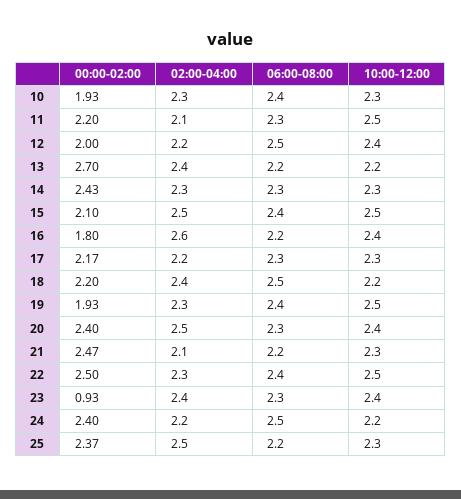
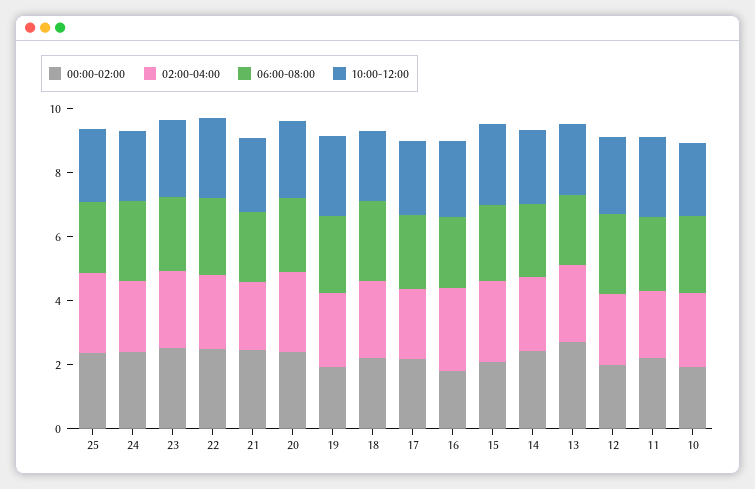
  {
    "00:00-02:00": {
      "10": 1.93,
      "11": 2.2,
      "12": 2,
      "13": 2.7,
      "14": 2.43,
      "15": 2.1,
      "16": 1.8,
      "17": 2.17,
      "18": 2.2,
      "19": 1.93,
      "20": 2.4,
      "21": 2.47,
      "22": 2.5,
-     "23": 0.93,
+     "23": 2.5,
      "24": 2.4,
      "25": 2.37
    },
    "02:00-04:00": {
      "10": 2.3,
      "11": 2.1,
      "12": 2.2,
      "13": 2.4,
      "14": 2.3,
      "15": 2.5,
      "16": 2.6,
      "17": 2.2,
      "18": 2.4,
      "19": 2.3,
      "20": 2.5,
      "21": 2.1,
      "22": 2.3,
      "23": 2.4,
      "24": 2.2,
      "25": 2.5
    },
    "06:00-08:00": {
      "10": 2.4,
      "11": 2.3,
      "12": 2.5,
      "13": 2.2,
      "14": 2.3,
      "15": 2.4,
      "16": 2.2,
      "17": 2.3,
      "18": 2.5,
      "19": 2.4,
      "20": 2.3,
      "21": 2.2,
      "22": 2.4,
      "23": 2.3,
      "24": 2.5,
      "25": 2.2
    },
    "10:00-12:00": {
      "10": 2.3,
      "11": 2.5,
      "12": 2.4,
      "13": 2.2,
      "14": 2.3,
      "15": 2.5,
      "16": 2.4,
      "17": 2.3,
      "18": 2.2,
      "19": 2.5,
      "20": 2.4,
      "21": 2.3,
      "22": 2.5,
      "23": 2.4,
      "24": 2.2,
      "25": 2.3
    }
  }

